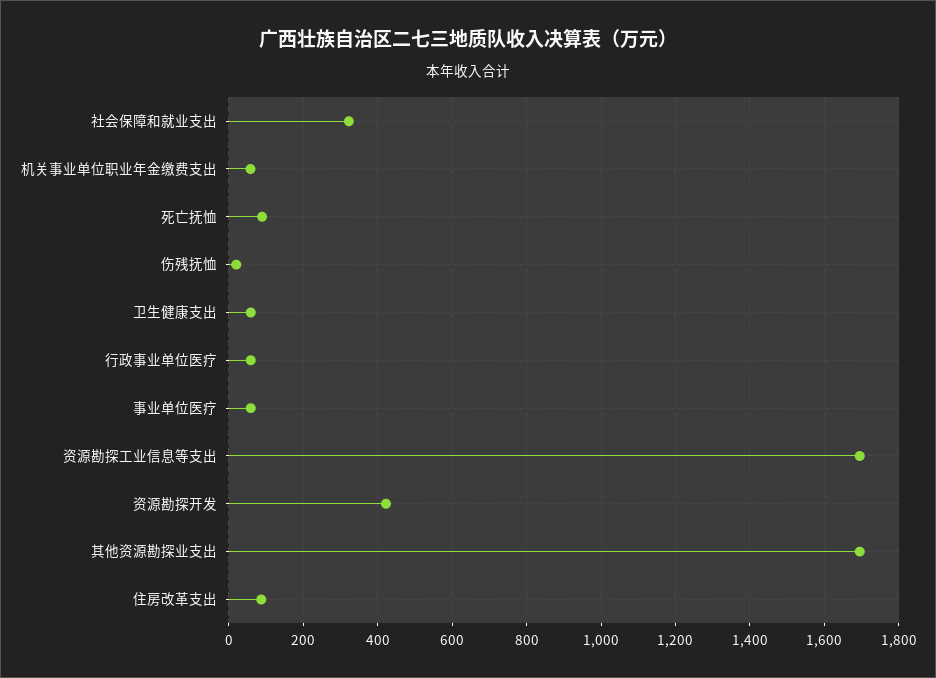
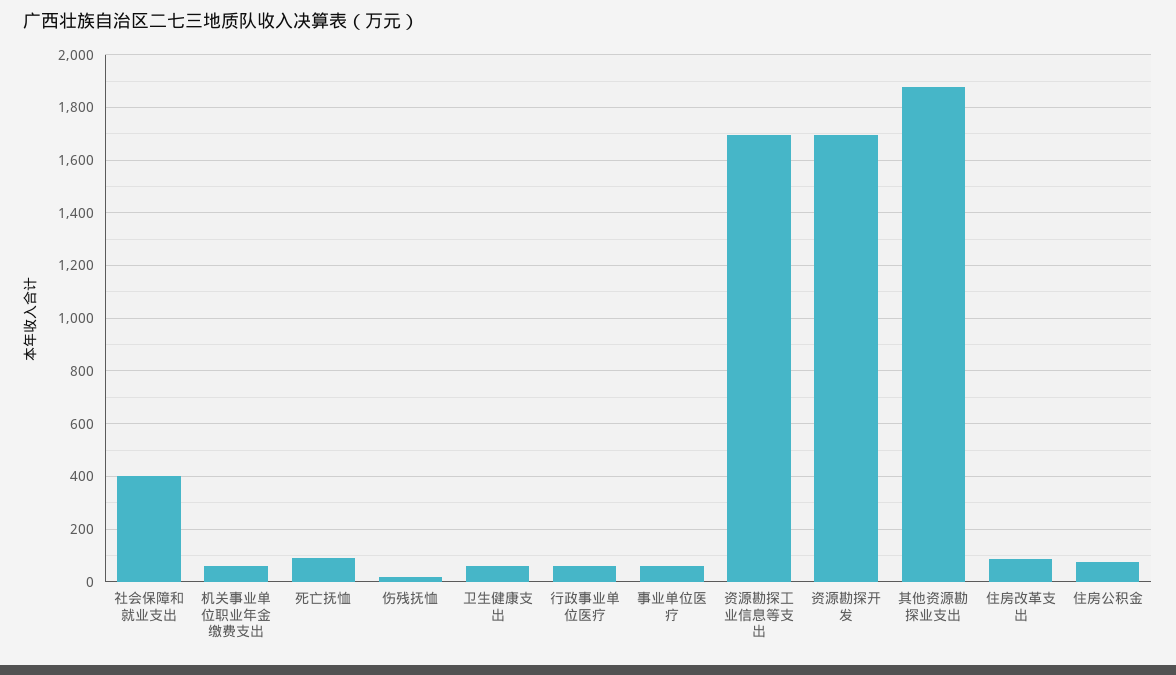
  {
-   "社会保障和就业支出": 320,
+   "社会保障和就业支出": 400,
    "机关事业单位职业年金缴费支出": 60,
    "死亡抚恤": 80,
    "伤残抚恤": 20,
    "卫生健康支出": 60,
    "行政事业单位医疗": 60,
    "事业单位医疗": 60,
    "资源勘探工业信息等支出": 1700,
-   "资源勘探开发": 420,
+   "资源勘探开发": 1700,
-   "其他资源勘探业支出": 1700,
+   "其他资源勘探业支出": 1875,
-   "住房改革支出": 80
+   "住房改革支出": 80,
+   "住房公积金": 75
  }

